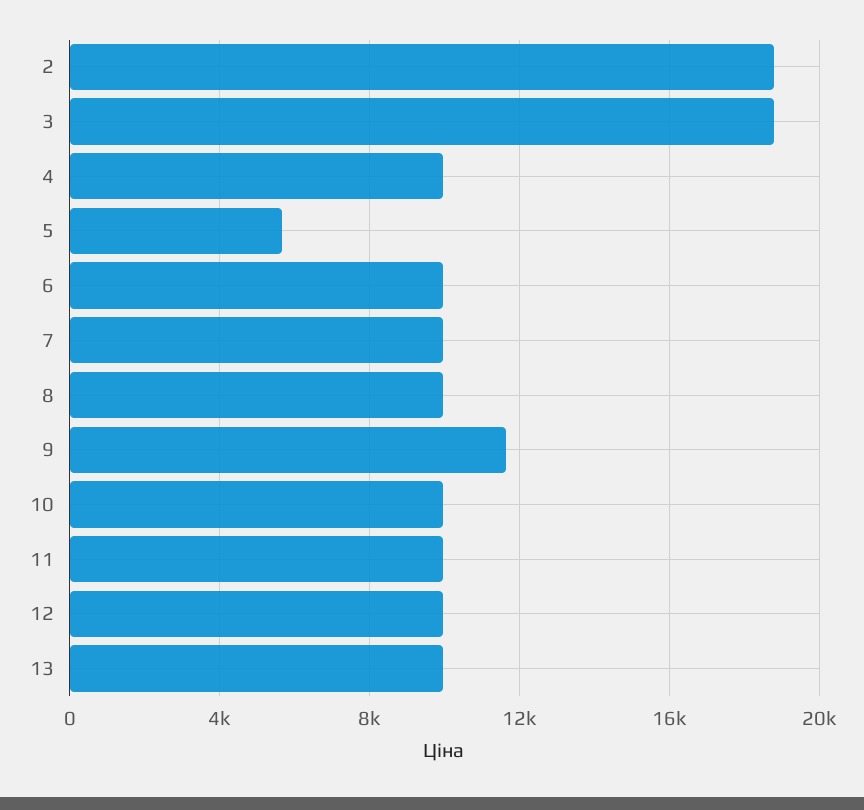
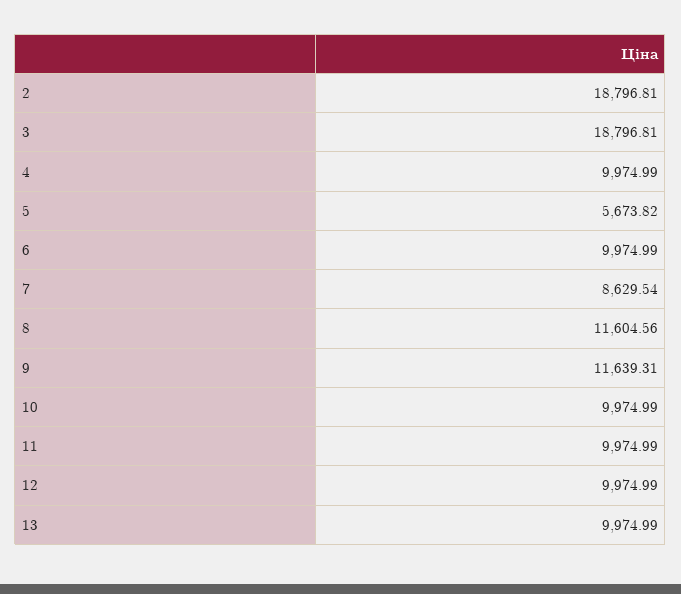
  {
    "2": 18796.81,
    "3": 18796.81,
    "4": 9974.99,
    "5": 5673.82,
    "6": 9974.99,
-   "7": 10000,
+   "7": 8629.54,
-   "8": 10000,
+   "8": 11604.56,
    "9": 11639.31,
    "10": 9974.99,
    "11": 9974.99,
    "12": 9974.99,
    "13": 9974.99
  }

